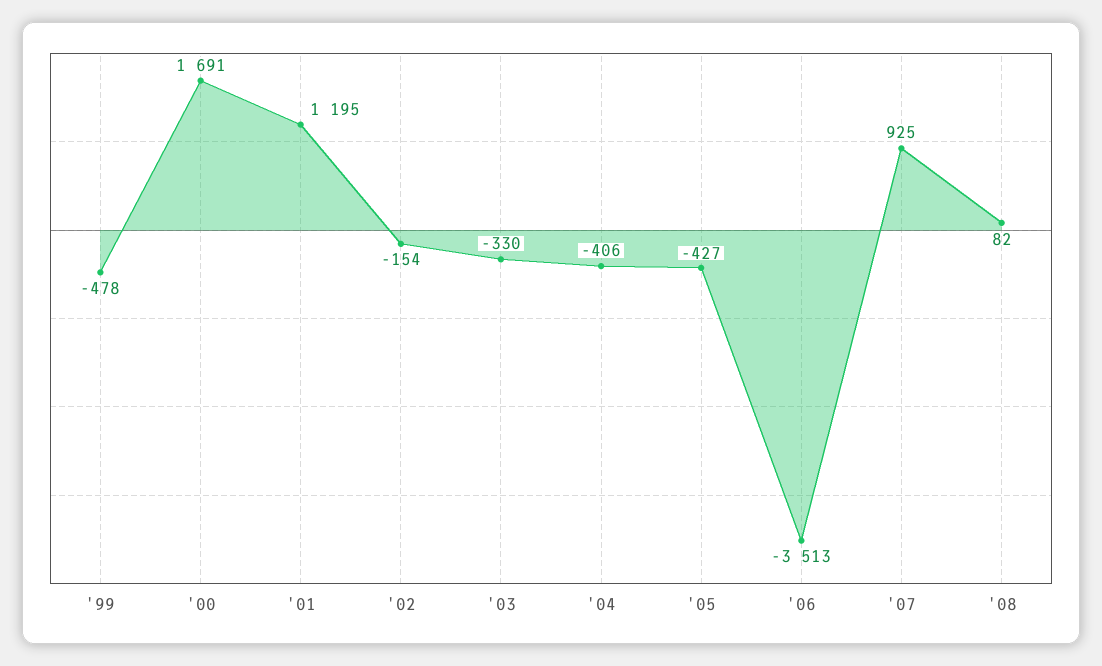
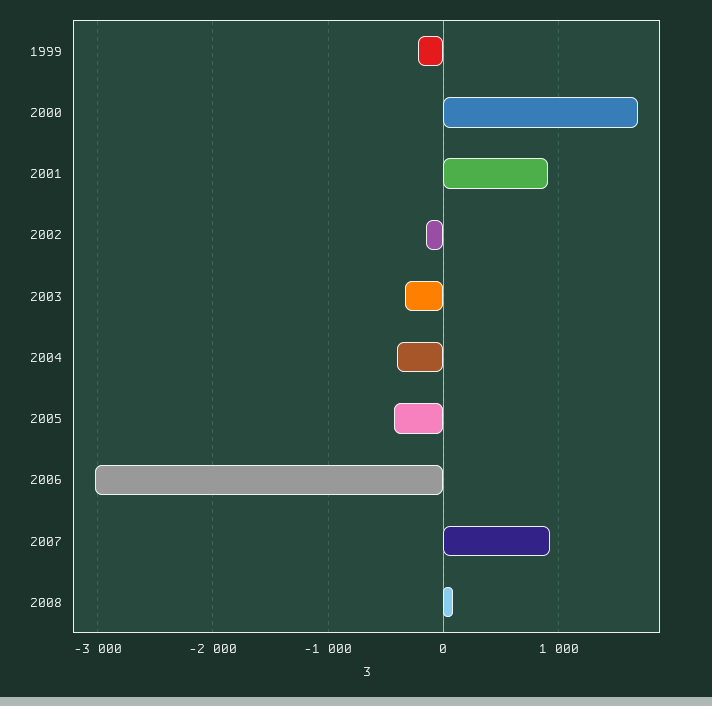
  {
-   "'99": -478,
+   "'99": -200,
    "'00": 1691,
-   "'01": 1195,
+   "'01": 900,
    "'02": -154,
    "'03": -330,
    "'04": -406,
    "'05": -427,
-   "'06": -3513,
+   "'06": -3000,
    "'07": 925,
    "'08": 82
  }

